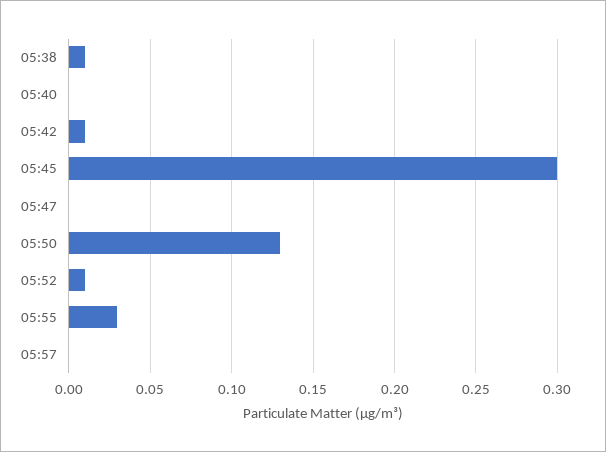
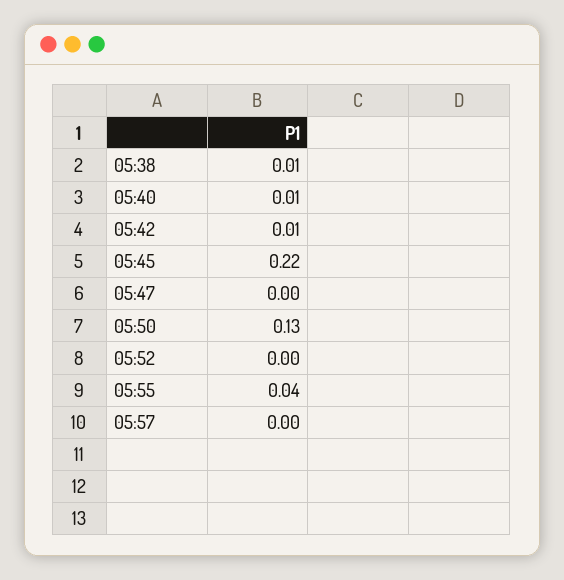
  {
    "05:38": 0.01,
-   "05:40": 0,
+   "05:40": 0.01,
    "05:42": 0.01,
-   "05:45": 0.3,
+   "05:45": 0.22,
    "05:47": 0,
    "05:50": 0.13,
-   "05:52": 0.01,
+   "05:52": 0,
-   "05:55": 0.03,
+   "05:55": 0.04,
    "05:57": 0
  }

